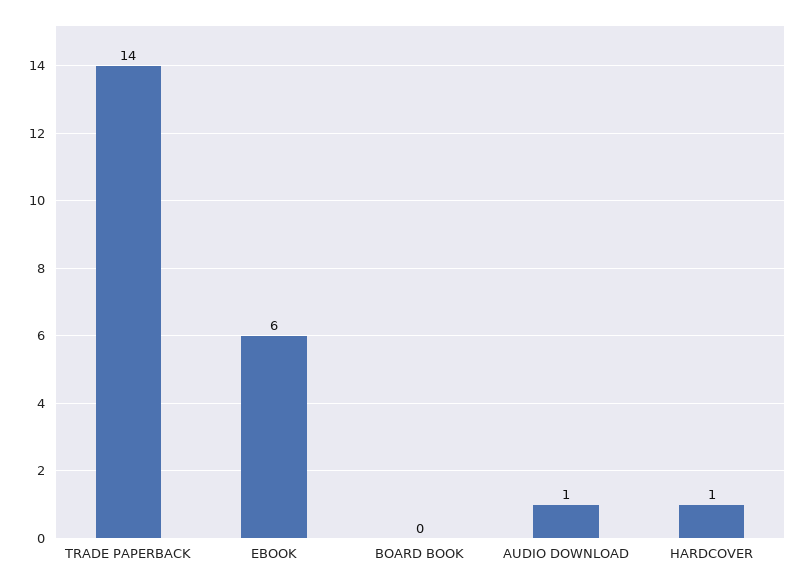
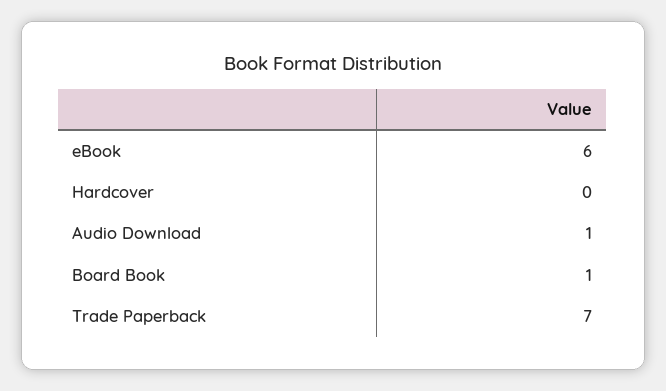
  {
-   "TRADE PAPERBACK": 14,
+   "TRADE PAPERBACK": 7,
    "EBOOK": 6,
-   "BOARD BOOK": 0,
+   "BOARD BOOK": 1,
    "AUDIO DOWNLOAD": 1,
-   "HARDCOVER": 1
+   "HARDCOVER": 0
  }

